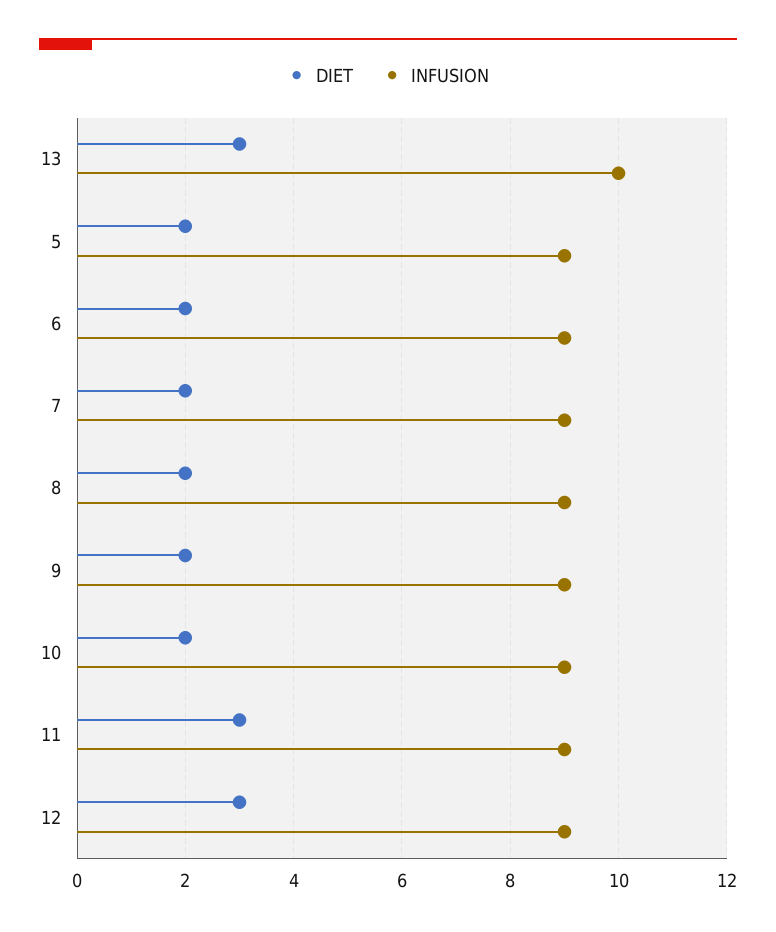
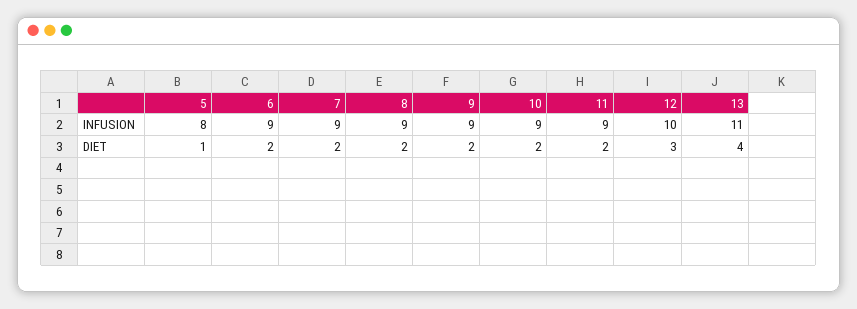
  {
    "DIET": {
-     "13": 3,
+     "13": 4,
-     "5": 2,
+     "5": 1,
      "6": 2,
      "7": 2,
      "8": 2,
      "9": 2,
      "10": 2,
-     "11": 3,
+     "11": 2,
      "12": 3
    },
    "INFUSION": {
-     "13": 10,
+     "13": 11,
-     "5": 9,
+     "5": 8,
      "6": 9,
      "7": 9,
      "8": 9,
      "9": 9,
      "10": 9,
      "11": 9,
-     "12": 9
+     "12": 10
    }
  }

